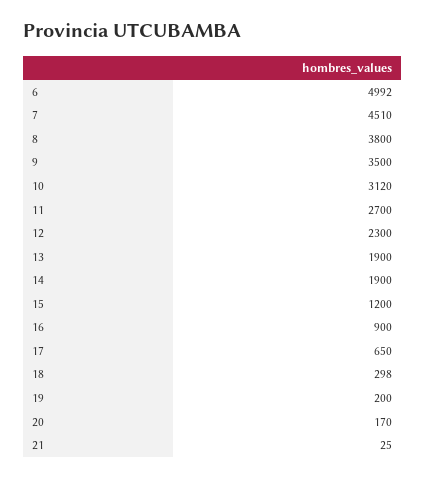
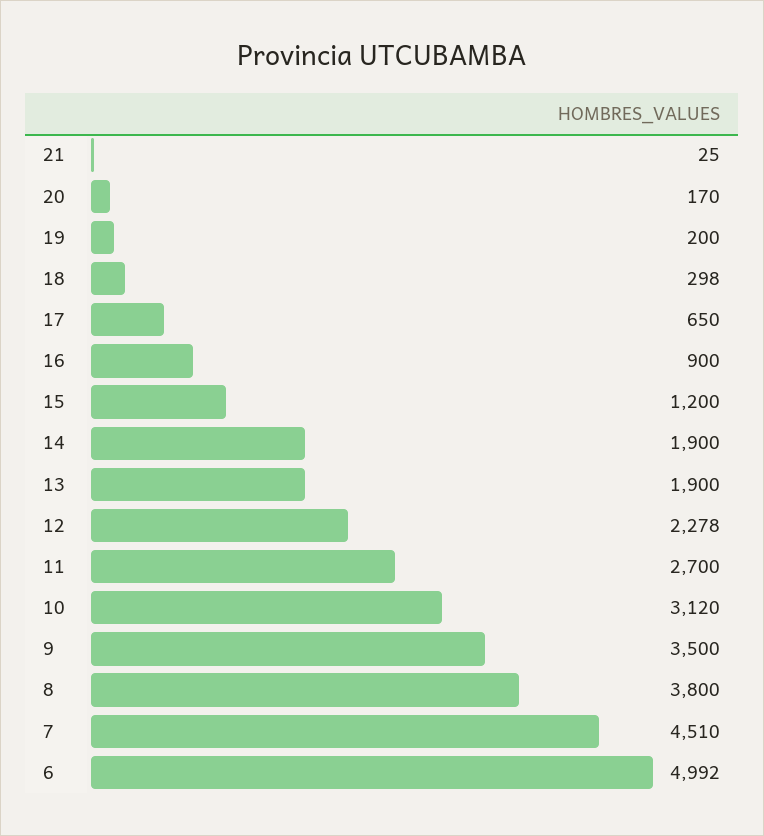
  {
    "6": 4992,
    "7": 4510,
    "8": 3800,
    "9": 3500,
    "10": 3120,
    "11": 2700,
-   "12": 2300,
+   "12": 2278,
    "13": 1900,
    "14": 1900,
    "15": 1200,
    "16": 900,
    "17": 650,
    "18": 298,
    "19": 200,
    "20": 170,
    "21": 25
  }

